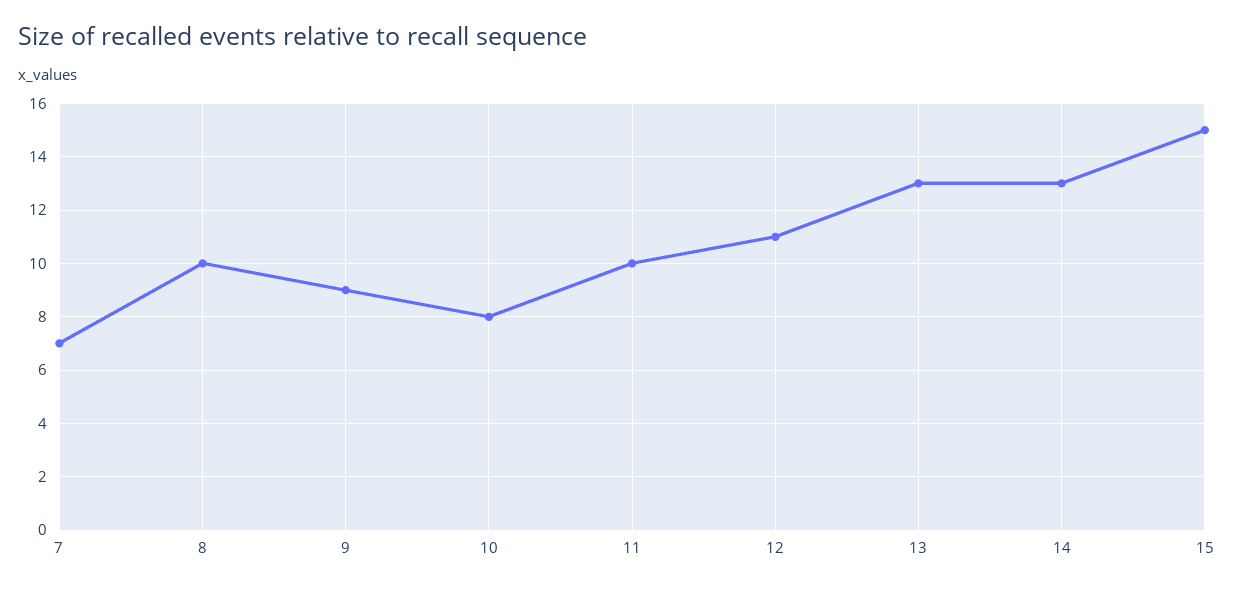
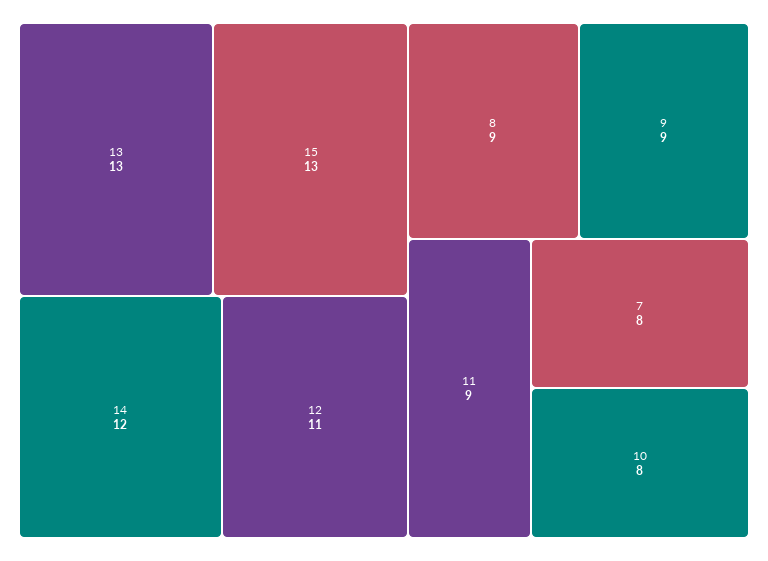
  {
-   "7": 7,
+   "7": 8,
-   "8": 10,
+   "8": 9,
    "9": 9,
    "10": 8,
-   "11": 10,
+   "11": 9,
    "12": 11,
    "13": 13,
-   "14": 13,
+   "14": 12,
-   "15": 15
+   "15": 13
  }

